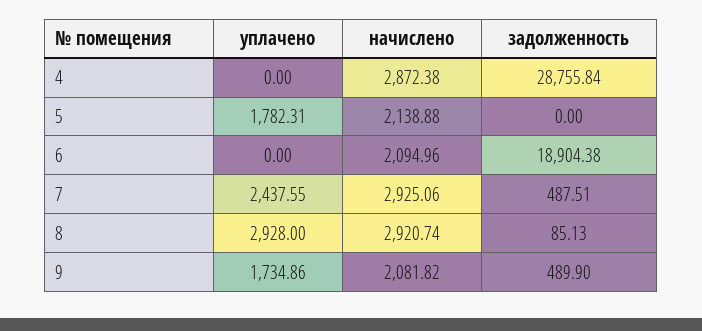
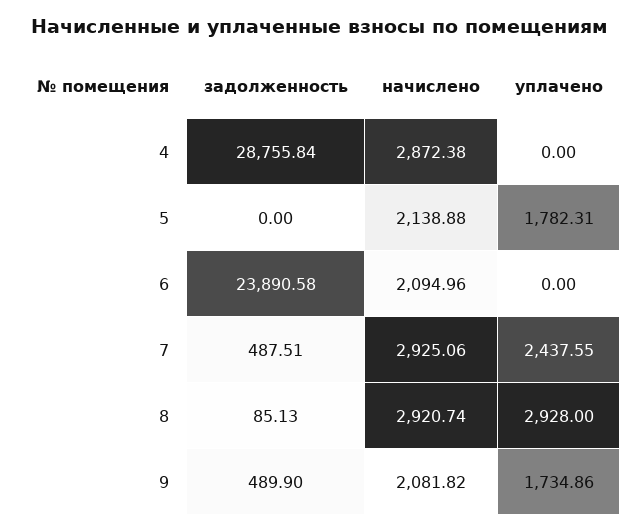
  {
    "уплачено": {
      "4": 0,
      "5": 1782.31,
      "6": 0,
      "7": 2437.55,
      "8": 2928,
      "9": 1734.86
    },
    "начислено": {
      "4": 2872.38,
      "5": 2138.88,
      "6": 2094.96,
      "7": 2925.06,
      "8": 2920.74,
      "9": 2081.82
    },
    "задолженность": {
      "4": 28755.84,
      "5": 0,
-     "6": 18904.38,
+     "6": 23890.58,
      "7": 487.51,
      "8": 85.13,
      "9": 489.9
    }
  }

